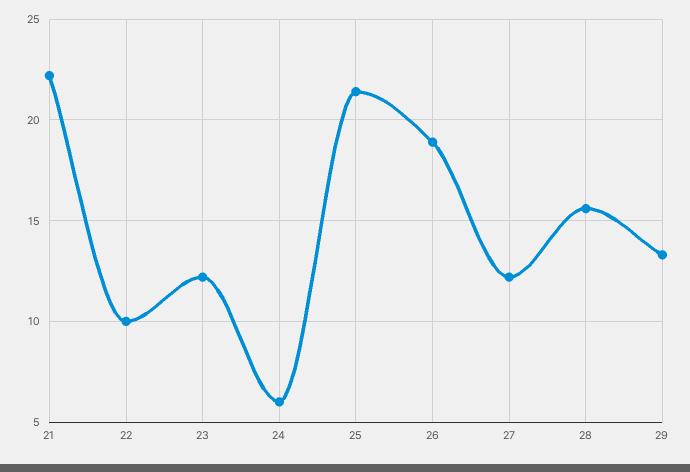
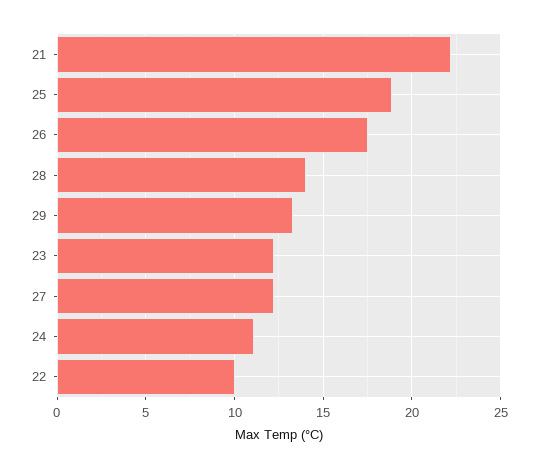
  {
    "21": 22,
    "22": 10,
    "23": 12,
-   "24": 6,
+   "24": 11,
-   "25": 21.5,
+   "25": 19,
-   "26": 19,
+   "26": 17.5,
    "27": 12,
-   "28": 15.5,
+   "28": 14,
    "29": 13.5
  }

